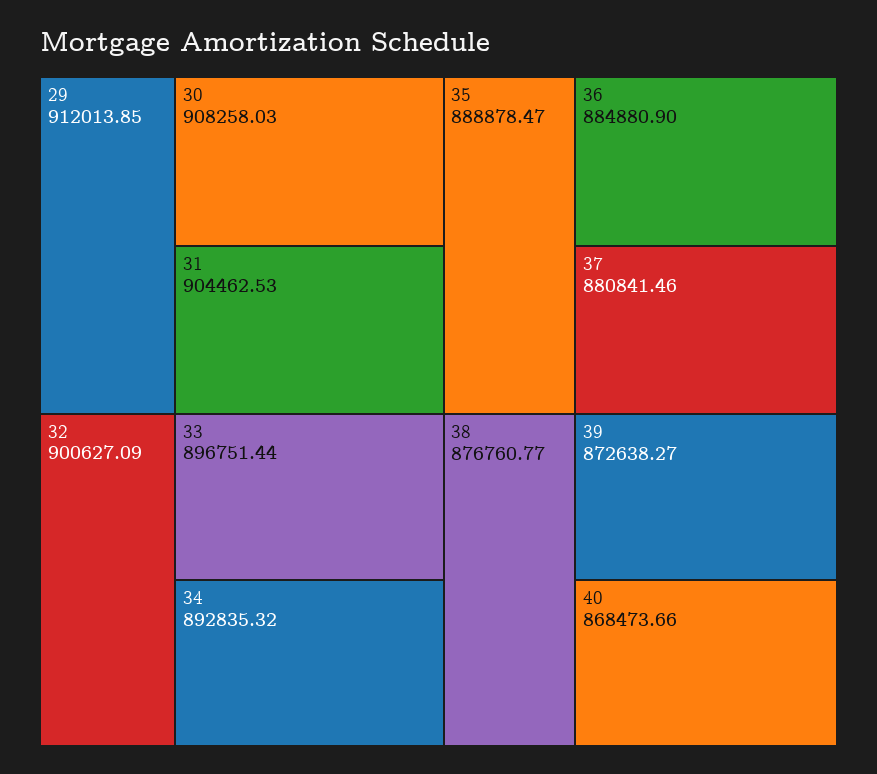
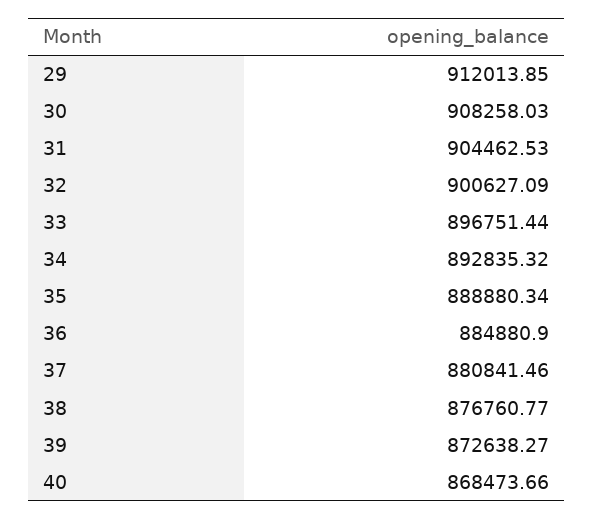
  {
    "29": 912013.85,
    "30": 908258.03,
    "31": 904462.53,
    "32": 900627.09,
    "33": 896751.44,
    "34": 892835.32,
-   "35": 888878.47,
+   "35": 888880.34,
    "36": 884880.9,
    "37": 880841.46,
    "38": 876760.77,
    "39": 872638.27,
    "40": 868473.66
  }

